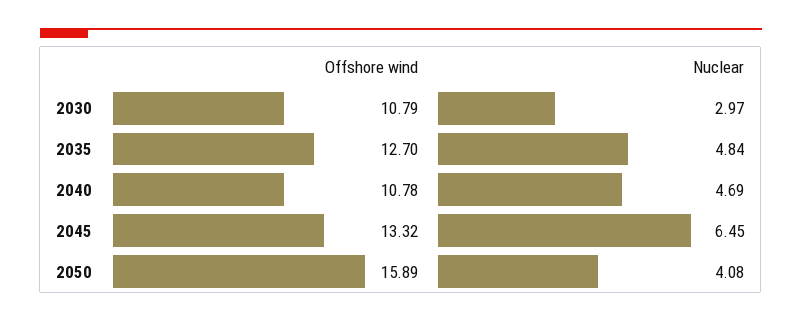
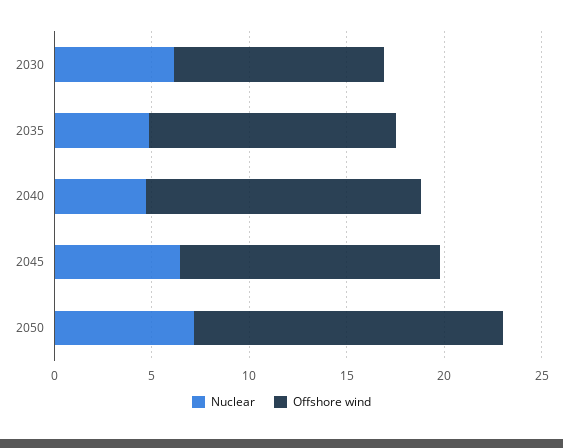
  {
    "Offshore wind": {
      "2030": 10.79,
      "2035": 12.7,
-     "2040": 10.78,
+     "2040": 14,
      "2045": 13.32,
      "2050": 15.89
    },
    "Nuclear": {
-     "2030": 2.97,
+     "2030": 6,
      "2035": 4.84,
      "2040": 4.69,
      "2045": 6.45,
-     "2050": 4.08
+     "2050": 7
    }
  }

